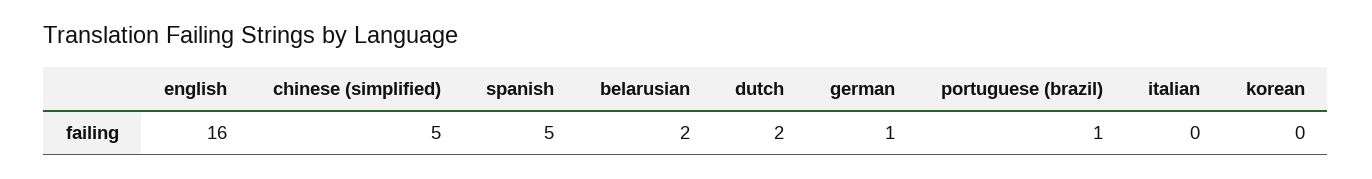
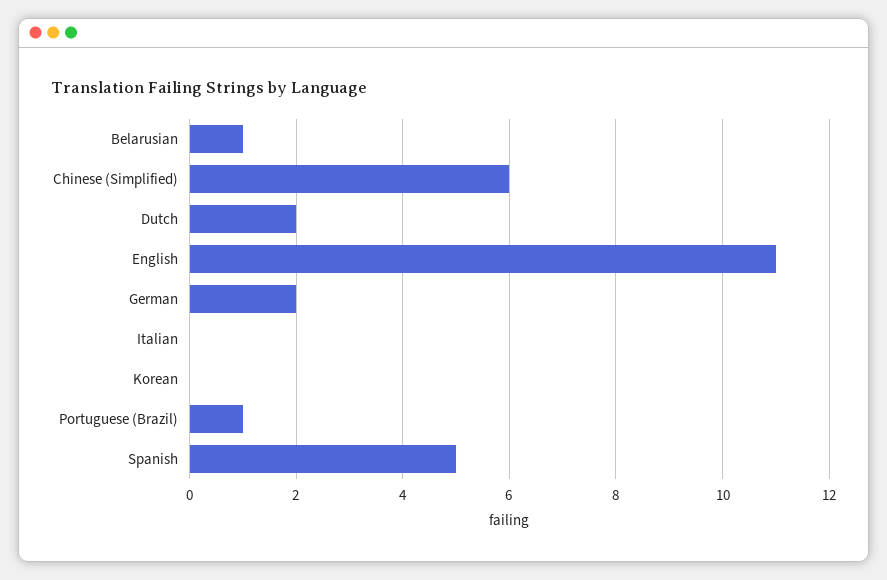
  {
-   "english": 16,
+   "english": 11,
-   "chinese (simplified)": 5,
+   "chinese (simplified)": 6,
    "spanish": 5,
-   "belarusian": 2,
+   "belarusian": 1,
    "dutch": 2,
-   "german": 1,
+   "german": 2,
    "portuguese (brazil)": 1,
    "italian": 0,
    "korean": 0
  }

